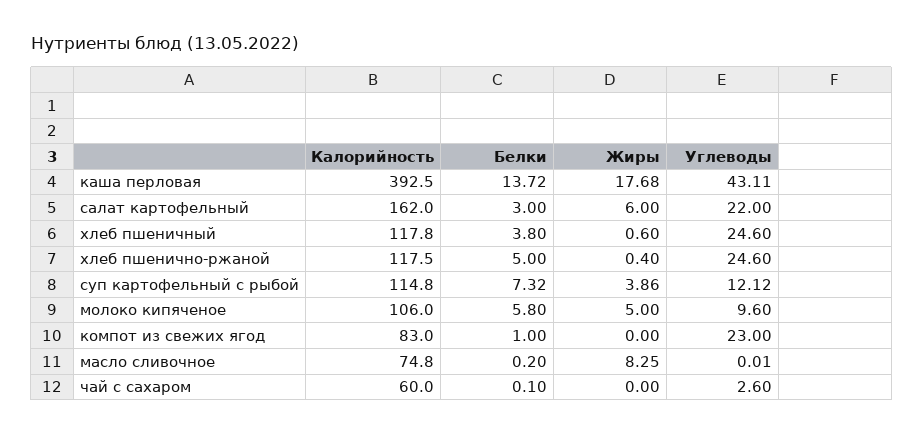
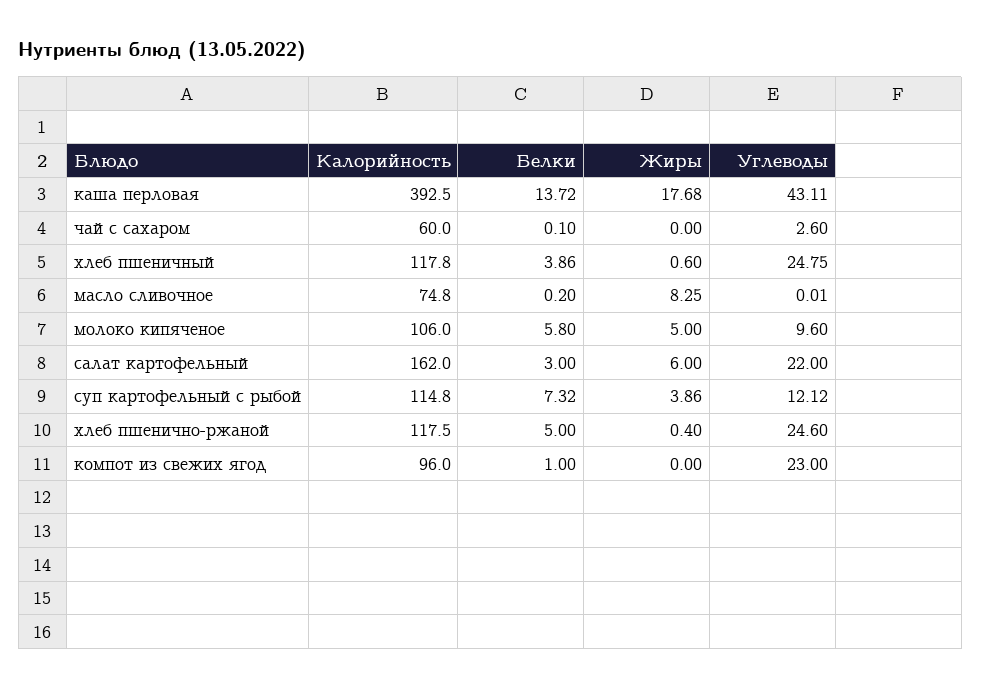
  {
    "Калорийность": {
      "каша перловая": 392.5,
      "салат картофельный": 162,
      "хлеб пшеничный": 117.8,
      "хлеб пшенично-ржаной": 117.5,
      "суп картофельный с рыбой": 114.8,
      "молоко кипяченое": 106,
-     "компот из свежих ягод": 83,
+     "компот из свежих ягод": 96,
      "масло сливочное": 74.8,
      "чай с сахаром": 60
    },
    "Белки": {
      "каша перловая": 13.72,
      "салат картофельный": 3,
-     "хлеб пшеничный": 3.8,
+     "хлеб пшеничный": 3.86,
      "хлеб пшенично-ржаной": 5,
      "суп картофельный с рыбой": 7.32,
      "молоко кипяченое": 5.8,
      "компот из свежих ягод": 1,
      "масло сливочное": 0.2,
      "чай с сахаром": 0.1
    },
    "Жиры": {
      "каша перловая": 17.68,
      "салат картофельный": 6,
      "хлеб пшеничный": 0.6,
      "хлеб пшенично-ржаной": 0.4,
      "суп картофельный с рыбой": 3.86,
      "молоко кипяченое": 5,
      "компот из свежих ягод": 0,
      "масло сливочное": 8.25,
      "чай с сахаром": 0
    },
    "Углеводы": {
      "каша перловая": 43.11,
      "салат картофельный": 22,
-     "хлеб пшеничный": 24.6,
+     "хлеб пшеничный": 24.75,
      "хлеб пшенично-ржаной": 24.6,
      "суп картофельный с рыбой": 12.12,
      "молоко кипяченое": 9.6,
      "компот из свежих ягод": 23,
      "масло сливочное": 0.01,
      "чай с сахаром": 2.6
    }
  }

